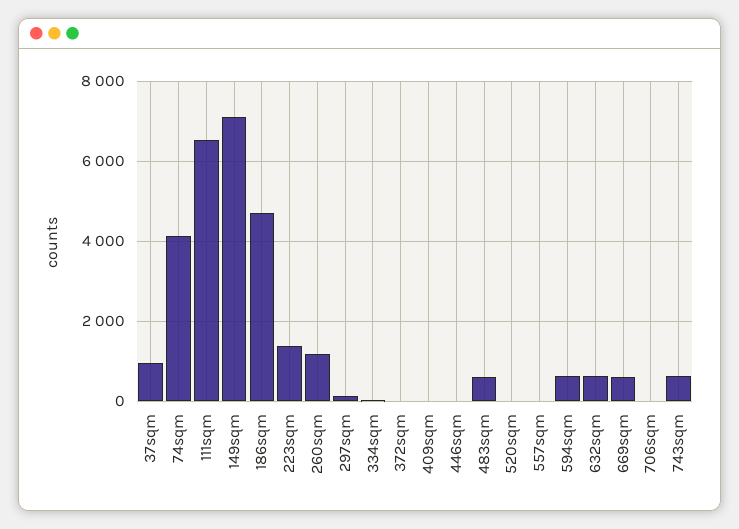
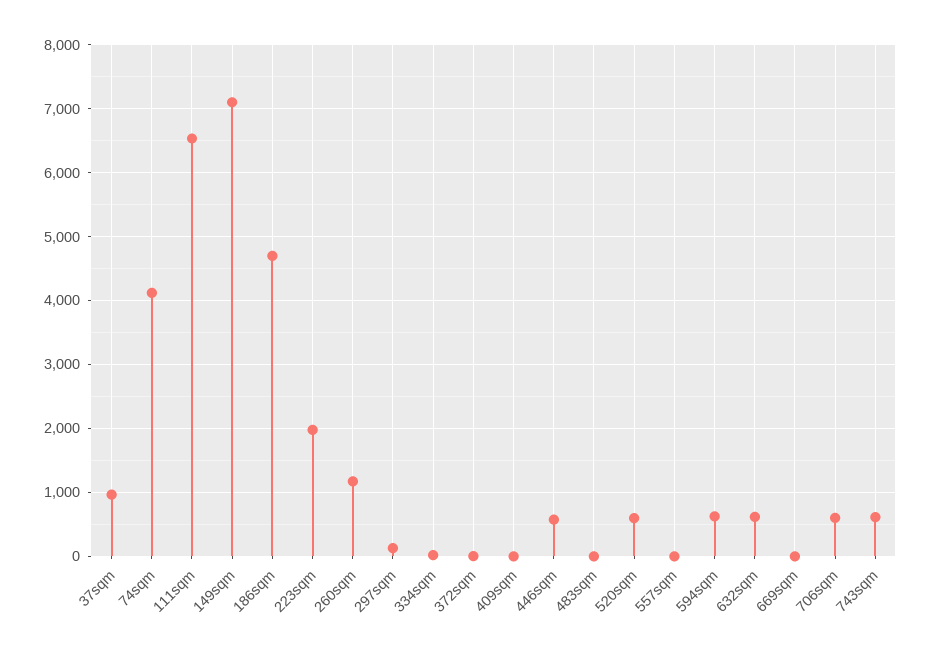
  {
    "37sqm": 1000,
    "74sqm": 4100,
    "111sqm": 6500,
    "149sqm": 7100,
    "186sqm": 4700,
-   "223sqm": 1400,
+   "223sqm": 2000,
    "260sqm": 1200,
    "297sqm": 100,
    "334sqm": 0,
    "372sqm": 0,
    "409sqm": 0,
-   "446sqm": 0,
+   "446sqm": 600,
-   "483sqm": 600,
+   "483sqm": 0,
-   "520sqm": 0,
+   "520sqm": 600,
    "557sqm": 0,
    "594sqm": 600,
    "632sqm": 600,
-   "669sqm": 600,
+   "669sqm": 0,
-   "706sqm": 0,
+   "706sqm": 600,
    "743sqm": 600
  }

